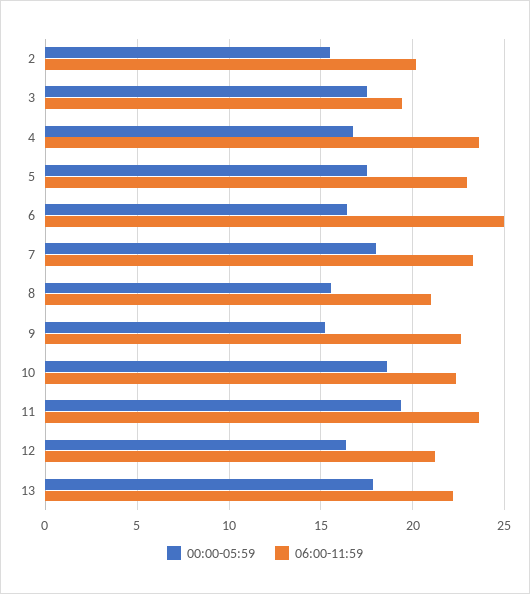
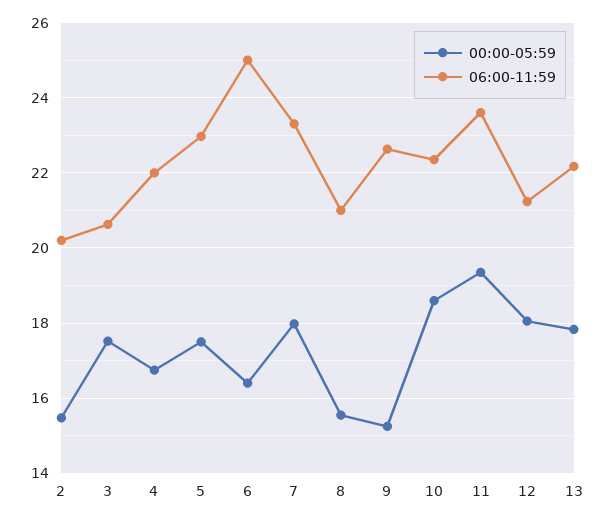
  {
    "00:00-05:59": {
      "2": 15.4,
      "3": 17.6,
      "4": 16.8,
      "5": 17.6,
      "6": 16.4,
      "7": 18,
      "8": 15.6,
      "9": 15.2,
      "10": 18.6,
      "11": 19.4,
-     "12": 16.5,
+     "12": 18,
      "13": 17.8
    },
    "06:00-11:59": {
      "2": 20.2,
-     "3": 19.5,
+     "3": 20.6,
-     "4": 23.5,
+     "4": 22,
      "5": 23,
      "6": 25,
      "7": 23.4,
      "8": 21,
      "9": 22.6,
      "10": 22.4,
      "11": 23.6,
      "12": 21.2,
      "13": 22.2
    }
  }

